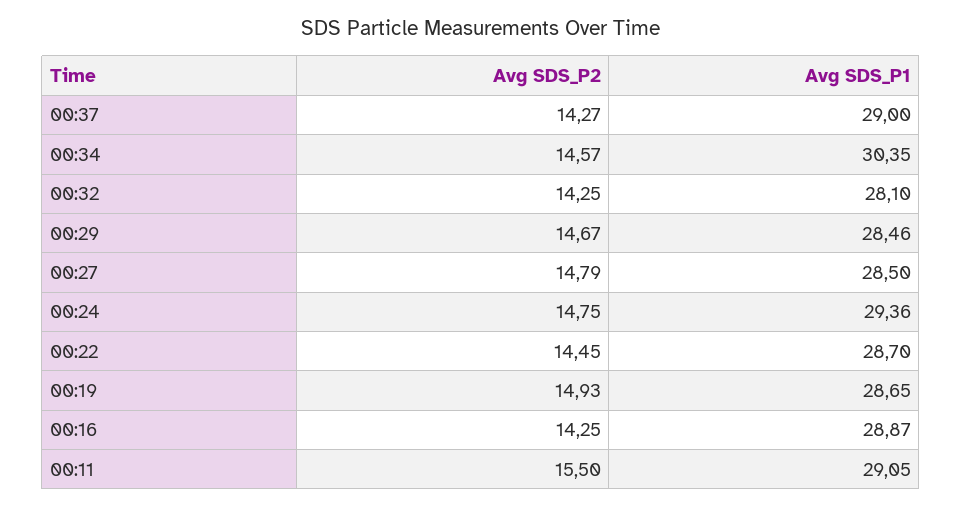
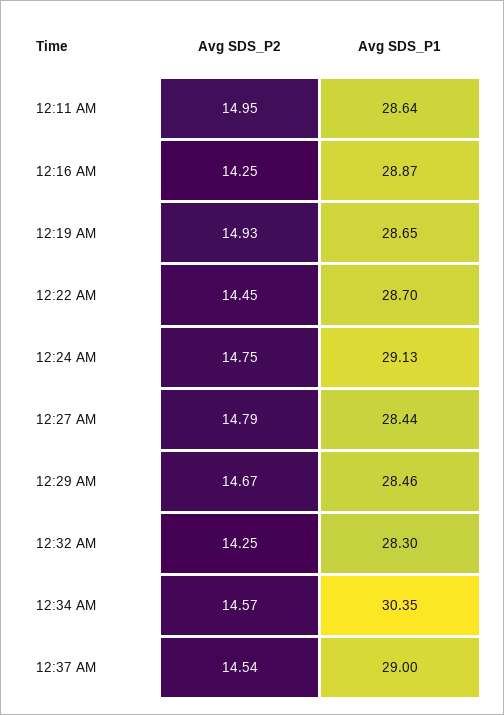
  {
    "Avg SDS_P2": {
-     "00:37": 14.27,
+     "00:37": 14.54,
      "00:34": 14.57,
      "00:32": 14.25,
      "00:29": 14.67,
      "00:27": 14.79,
      "00:24": 14.75,
      "00:22": 14.45,
      "00:19": 14.93,
      "00:16": 14.25,
-     "00:11": 15.5
+     "00:11": 14.95
    },
    "Avg SDS_P1": {
      "00:37": 29,
      "00:34": 30.35,
-     "00:32": 28.1,
+     "00:32": 28.3,
      "00:29": 28.46,
-     "00:27": 28.5,
+     "00:27": 28.44,
-     "00:24": 29.36,
+     "00:24": 29.13,
      "00:22": 28.7,
      "00:19": 28.65,
      "00:16": 28.87,
-     "00:11": 29.05
+     "00:11": 28.64
    }
  }

